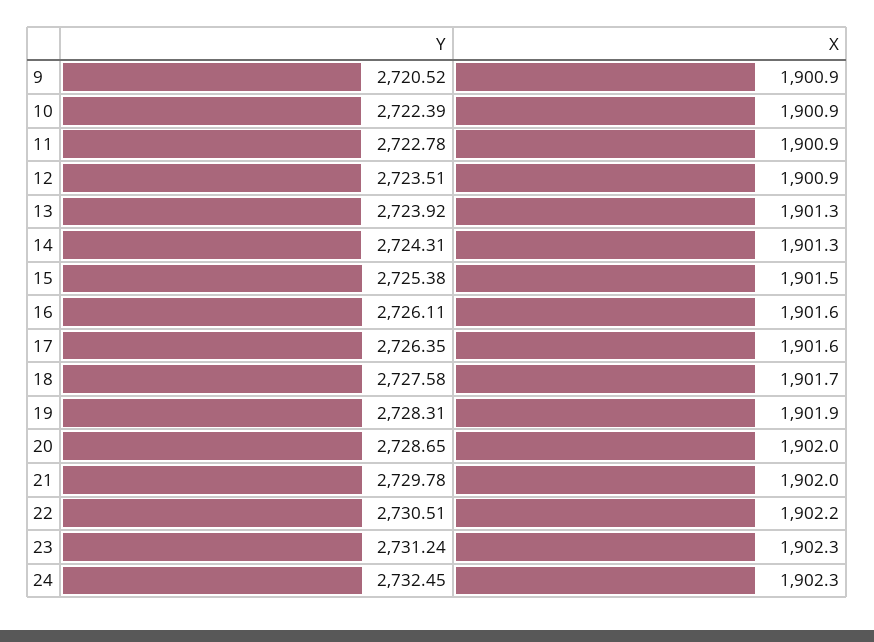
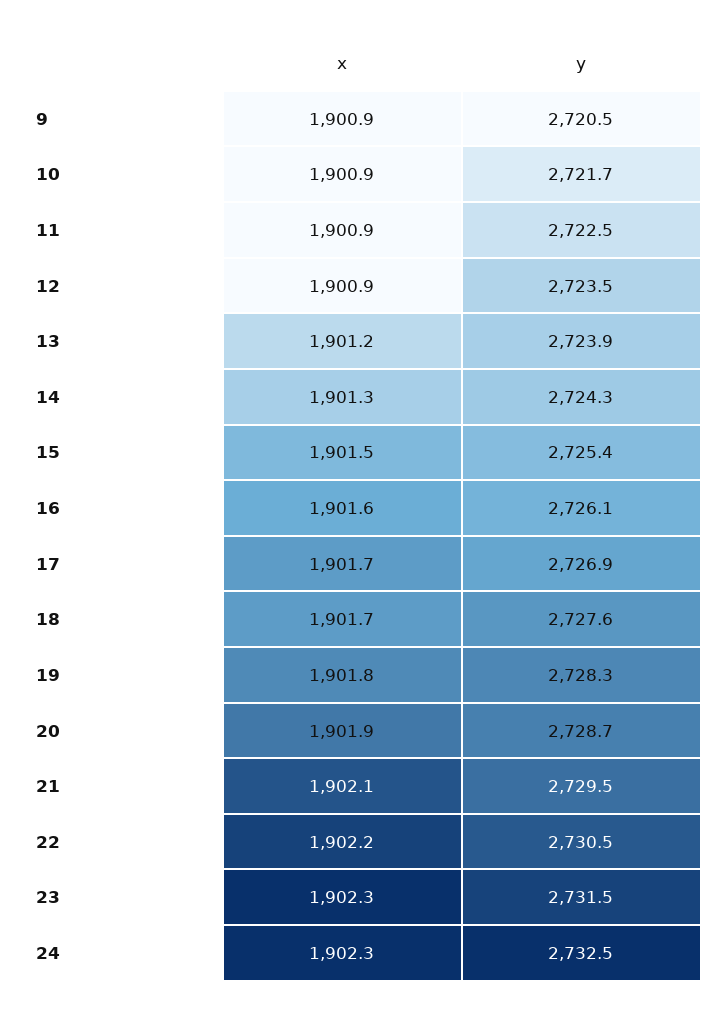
  {
    "Y": {
      "9": 2720.52,
-     "10": 2722.39,
+     "10": 2721.7,
-     "11": 2722.78,
+     "11": 2722.5,
      "12": 2723.51,
      "13": 2723.92,
      "14": 2724.31,
      "15": 2725.38,
      "16": 2726.11,
-     "17": 2726.35,
+     "17": 2726.9,
      "18": 2727.58,
      "19": 2728.31,
      "20": 2728.65,
-     "21": 2729.78,
+     "21": 2729.5,
      "22": 2730.51,
-     "23": 2731.24,
+     "23": 2731.5,
      "24": 2732.45
    },
    "X": {
      "9": 1900.9,
      "10": 1900.9,
      "11": 1900.9,
      "12": 1900.9,
-     "13": 1901.3,
+     "13": 1901.2,
      "14": 1901.3,
      "15": 1901.5,
      "16": 1901.6,
-     "17": 1901.6,
+     "17": 1901.7,
      "18": 1901.7,
-     "19": 1901.9,
+     "19": 1901.8,
-     "20": 1902,
+     "20": 1901.9,
-     "21": 1902,
+     "21": 1902.1,
      "22": 1902.2,
      "23": 1902.3,
      "24": 1902.3
    }
  }

